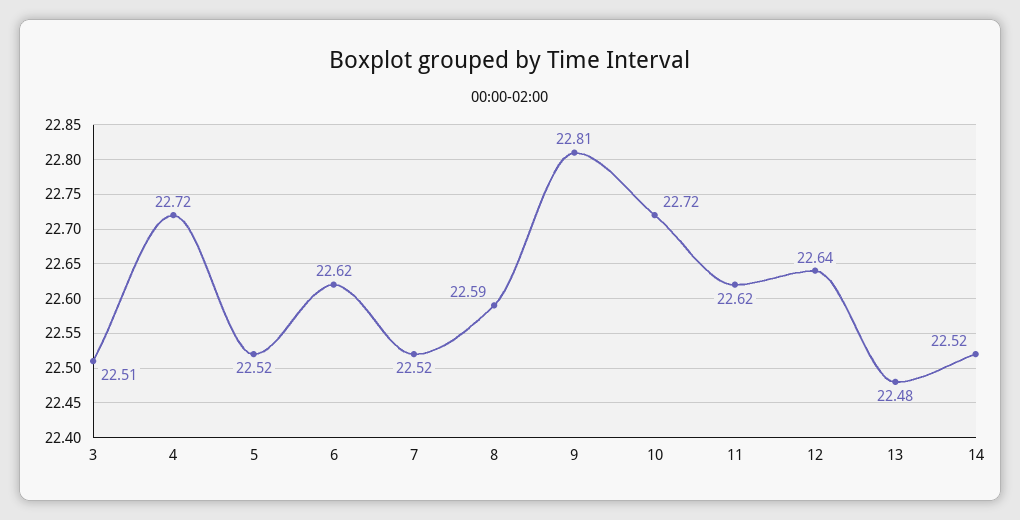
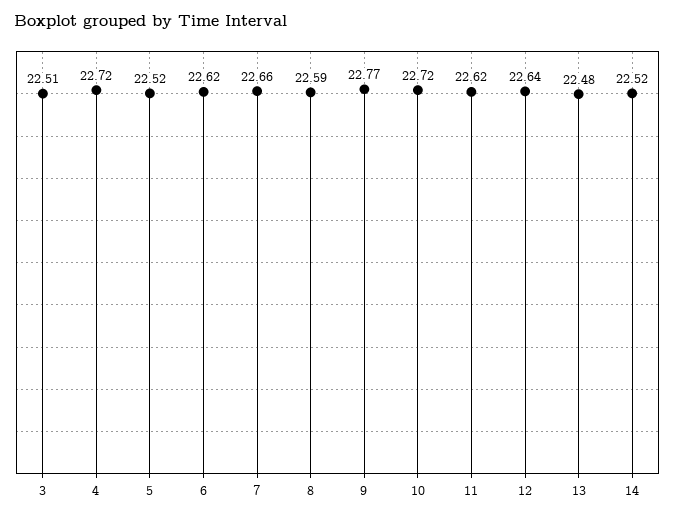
  {
    "3": 22.51,
    "4": 22.72,
    "5": 22.52,
    "6": 22.62,
-   "7": 22.52,
+   "7": 22.66,
    "8": 22.59,
-   "9": 22.81,
+   "9": 22.77,
    "10": 22.72,
    "11": 22.62,
    "12": 22.64,
    "13": 22.48,
    "14": 22.52
  }

